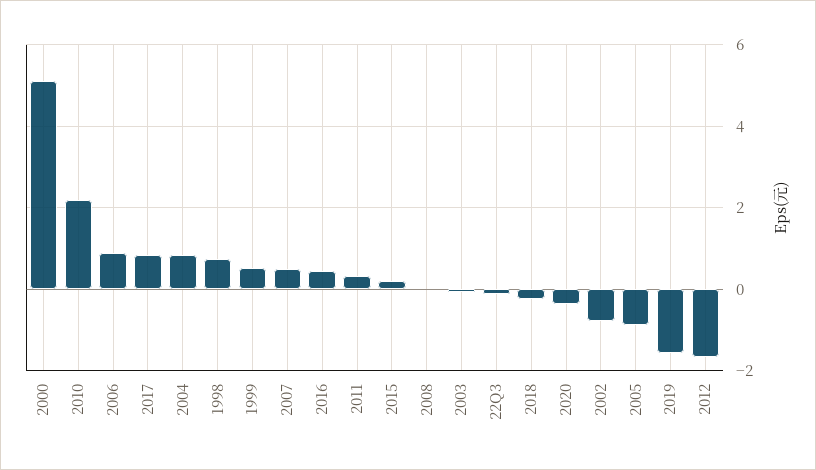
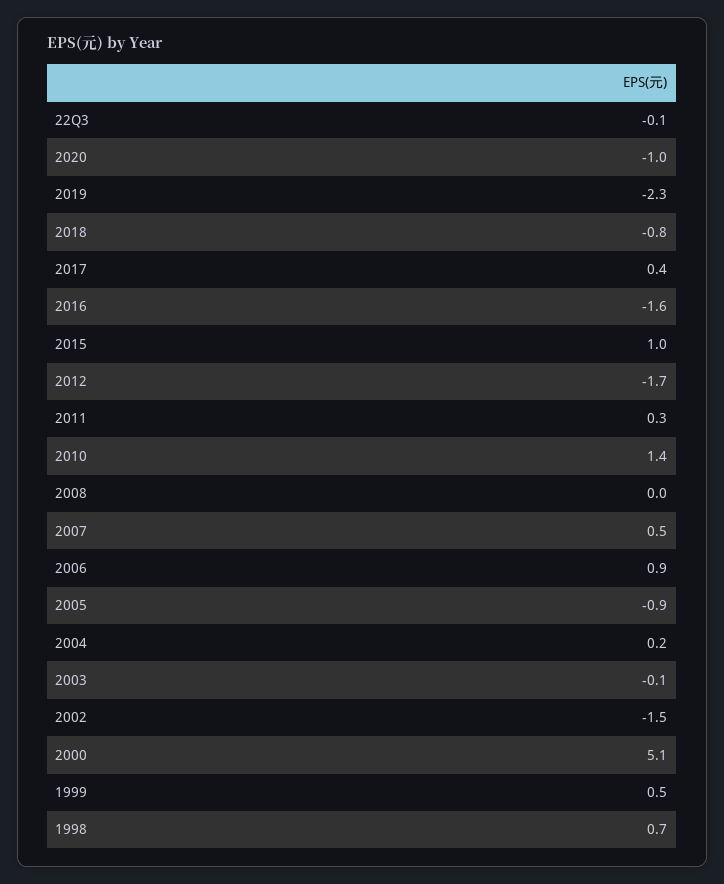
  {
    "2000": 5.1,
-   "2010": 2.2,
+   "2010": 1.4,
    "2006": 0.9,
-   "2017": 0.8,
+   "2017": 0.4,
-   "2004": 0.8,
+   "2004": 0.2,
    "1998": 0.7,
    "1999": 0.5,
    "2007": 0.5,
-   "2016": 0.4,
+   "2016": -1.6,
    "2011": 0.3,
-   "2015": 0.2,
+   "2015": 1,
    "2008": 0,
    "2003": -0.1,
    "22Q3": -0.1,
-   "2018": -0.2,
+   "2018": -0.8,
-   "2020": -0.4,
+   "2020": -1,
-   "2002": -0.8,
+   "2002": -1.5,
    "2005": -0.9,
-   "2019": -1.6,
+   "2019": -2.3,
    "2012": -1.7
  }

